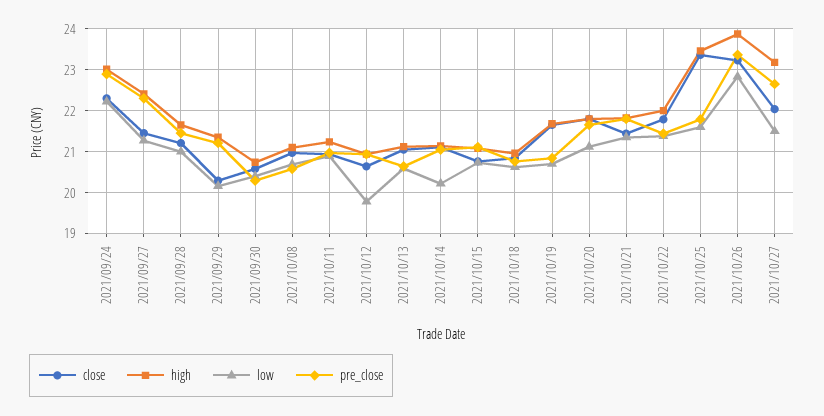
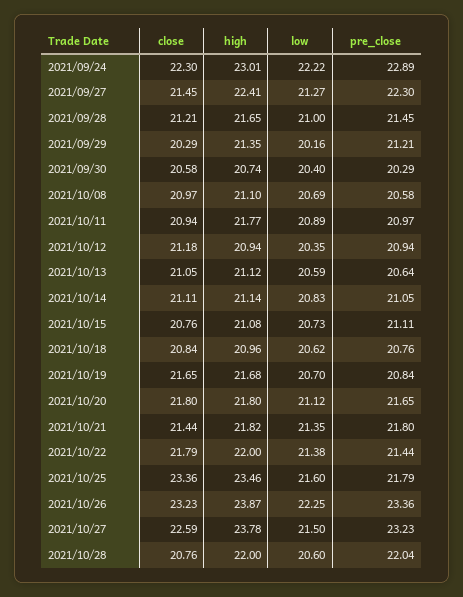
  {
    "close": {
      "2021/09/24": 22.3,
      "2021/09/27": 21.45,
      "2021/09/28": 21.21,
      "2021/09/29": 20.29,
      "2021/09/30": 20.58,
      "2021/10/08": 20.97,
      "2021/10/11": 20.94,
-     "2021/10/12": 20.6,
+     "2021/10/12": 21.18,
      "2021/10/13": 21.05,
      "2021/10/14": 21.11,
      "2021/10/15": 20.76,
      "2021/10/18": 20.84,
      "2021/10/19": 21.65,
      "2021/10/20": 21.8,
      "2021/10/21": 21.44,
      "2021/10/22": 21.79,
      "2021/10/25": 23.36,
      "2021/10/26": 23.23,
-     "2021/10/27": 22
+     "2021/10/27": 22.59,
+     "2021/10/28": 20.76
    },
    "high": {
      "2021/09/24": 23.01,
      "2021/09/27": 22.41,
      "2021/09/28": 21.65,
      "2021/09/29": 21.35,
      "2021/09/30": 20.74,
      "2021/10/08": 21.1,
-     "2021/10/11": 21.2,
+     "2021/10/11": 21.77,
      "2021/10/12": 20.94,
      "2021/10/13": 21.12,
      "2021/10/14": 21.14,
      "2021/10/15": 21.08,
      "2021/10/18": 20.96,
      "2021/10/19": 21.68,
      "2021/10/20": 21.8,
      "2021/10/21": 21.82,
      "2021/10/22": 22,
      "2021/10/25": 23.46,
      "2021/10/26": 23.87,
-     "2021/10/27": 23.2
+     "2021/10/27": 23.78,
+     "2021/10/28": 22
    },
    "low": {
      "2021/09/24": 22.22,
      "2021/09/27": 21.27,
      "2021/09/28": 21,
      "2021/09/29": 20.16,
      "2021/09/30": 20.4,
      "2021/10/08": 20.69,
      "2021/10/11": 20.89,
-     "2021/10/12": 19.8,
+     "2021/10/12": 20.35,
      "2021/10/13": 20.59,
-     "2021/10/14": 20.2,
+     "2021/10/14": 20.83,
      "2021/10/15": 20.73,
      "2021/10/18": 20.62,
      "2021/10/19": 20.7,
      "2021/10/20": 21.12,
      "2021/10/21": 21.35,
      "2021/10/22": 21.38,
      "2021/10/25": 21.6,
-     "2021/10/26": 22.8,
+     "2021/10/26": 22.25,
-     "2021/10/27": 21.5
+     "2021/10/27": 21.5,
+     "2021/10/28": 20.6
    },
    "pre_close": {
      "2021/09/24": 22.89,
      "2021/09/27": 22.3,
      "2021/09/28": 21.45,
      "2021/09/29": 21.21,
      "2021/09/30": 20.29,
      "2021/10/08": 20.58,
      "2021/10/11": 20.97,
      "2021/10/12": 20.94,
      "2021/10/13": 20.64,
      "2021/10/14": 21.05,
      "2021/10/15": 21.11,
      "2021/10/18": 20.76,
      "2021/10/19": 20.84,
      "2021/10/20": 21.65,
      "2021/10/21": 21.8,
      "2021/10/22": 21.44,
      "2021/10/25": 21.79,
      "2021/10/26": 23.36,
-     "2021/10/27": 22.6
+     "2021/10/27": 23.23,
+     "2021/10/28": 22.04
    }
  }

